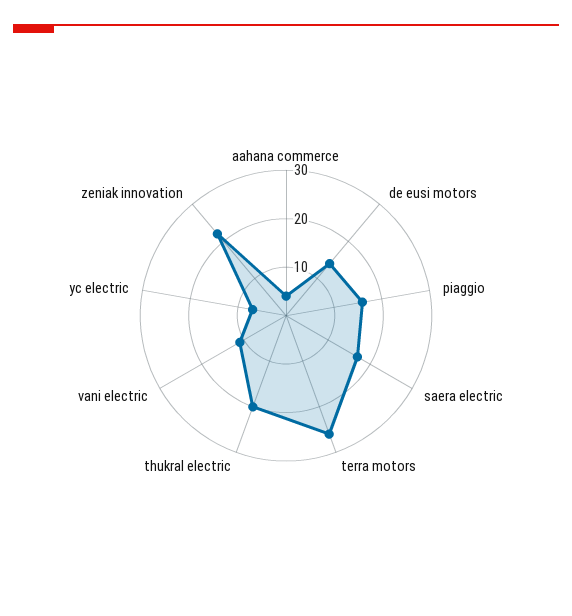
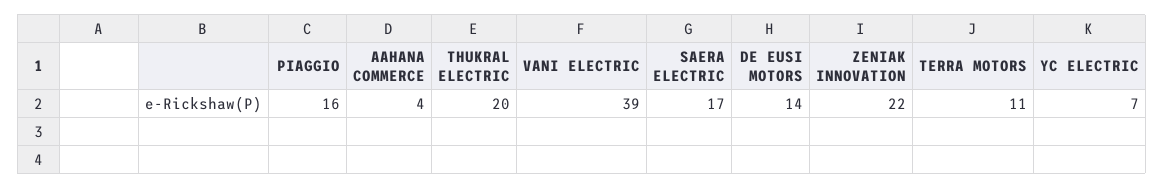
  {
    "aahana commerce": 4,
    "de eusi motors": 14,
    "piaggio": 16,
    "saera electric": 17,
-   "terra motors": 25,
+   "terra motors": 11,
    "thukral electric": 20,
-   "vani electric": 10,
+   "vani electric": 39,
    "yc electric": 7,
    "zeniak innovation": 22
  }

